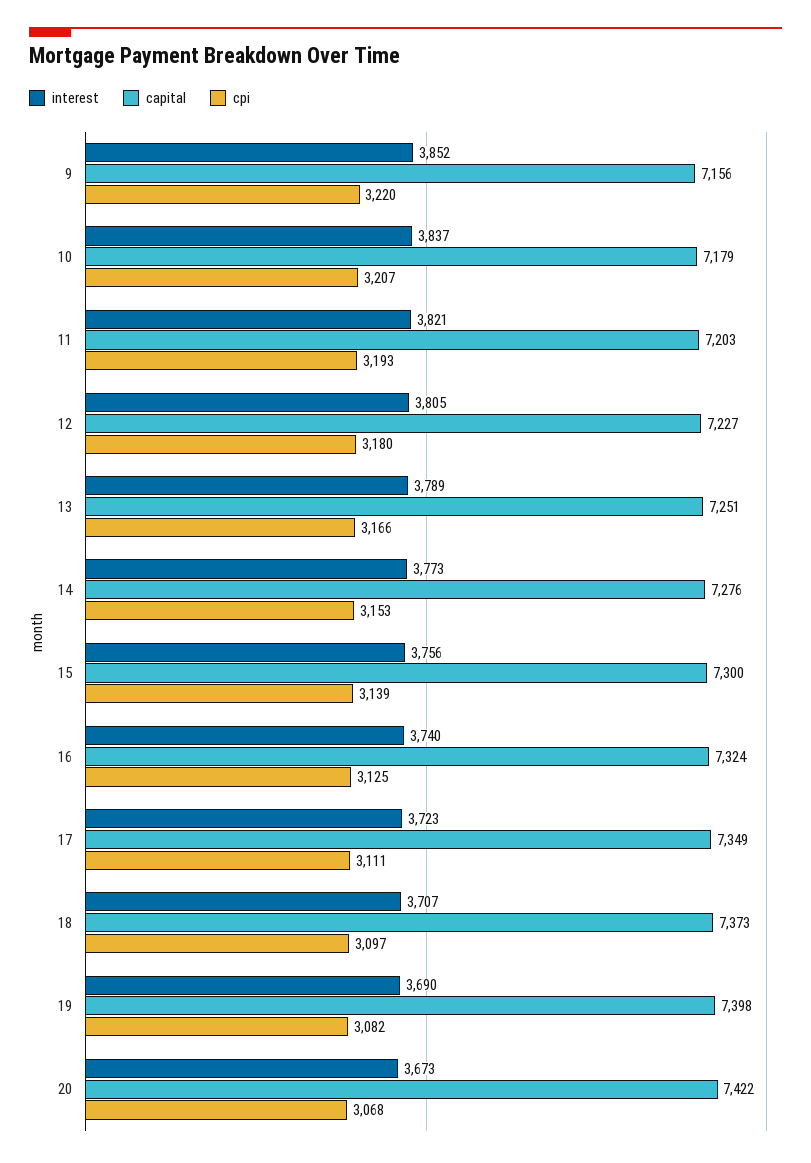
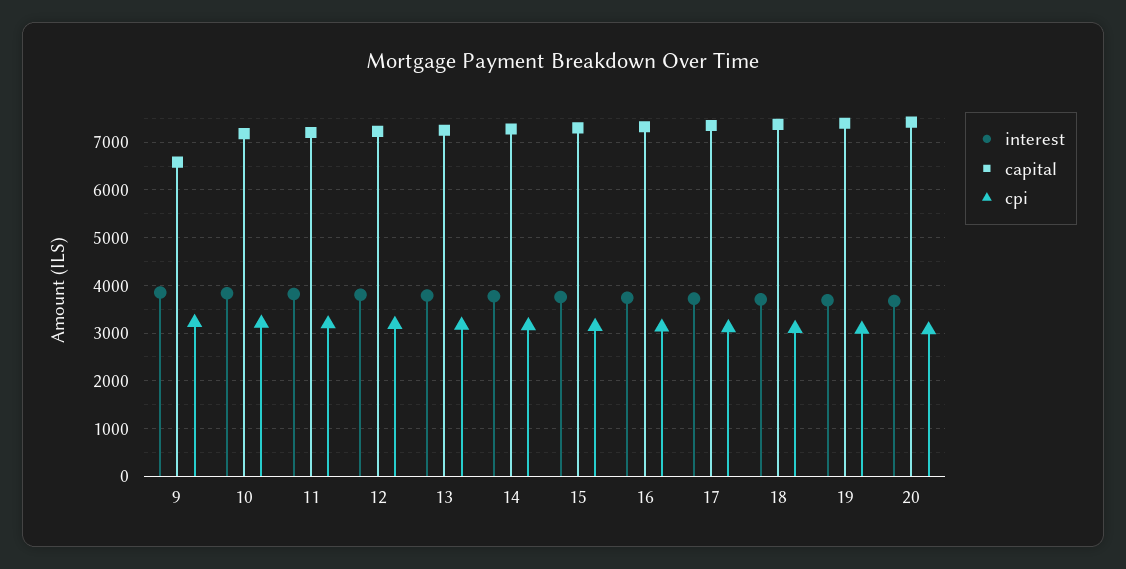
  {
    "interest": {
      "9": 3852,
      "10": 3837,
      "11": 3821,
      "12": 3805,
      "13": 3789,
      "14": 3773,
      "15": 3756,
      "16": 3740,
      "17": 3723,
      "18": 3707,
      "19": 3690,
      "20": 3673
    },
    "capital": {
-     "9": 7156,
+     "9": 6600,
      "10": 7179,
      "11": 7203,
      "12": 7227,
      "13": 7251,
      "14": 7276,
      "15": 7300,
      "16": 7324,
      "17": 7349,
      "18": 7373,
      "19": 7398,
      "20": 7422
    },
    "cpi": {
      "9": 3220,
      "10": 3207,
      "11": 3193,
      "12": 3180,
      "13": 3166,
      "14": 3153,
      "15": 3139,
      "16": 3125,
      "17": 3111,
      "18": 3097,
      "19": 3082,
      "20": 3068
    }
  }

